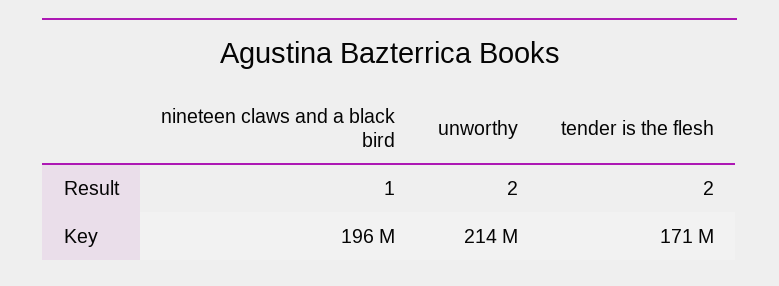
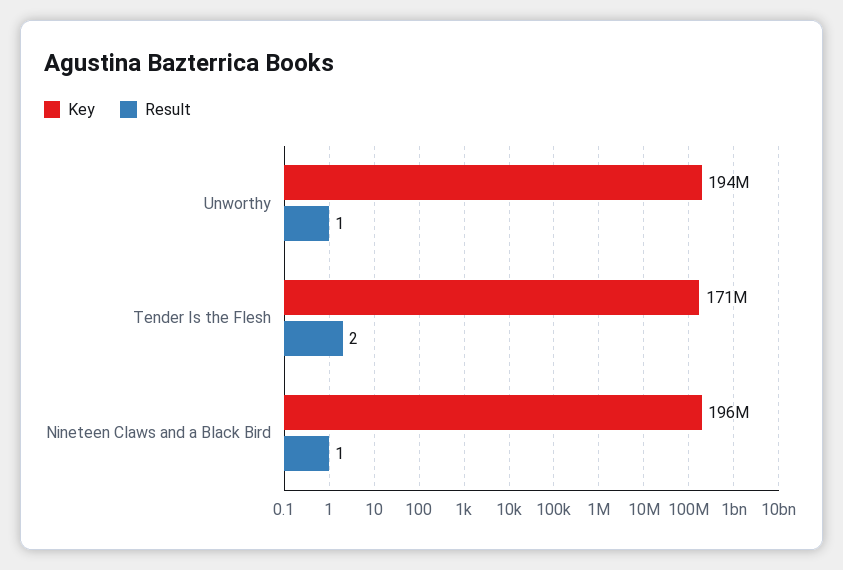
  {
    "Result": {
      "nineteen claws and a black bird": 1,
-     "unworthy": 2,
+     "unworthy": 1,
      "tender is the flesh": 2
    },
    "Key": {
      "nineteen claws and a black bird": 196000000,
-     "unworthy": 214000000,
+     "unworthy": 194000000,
      "tender is the flesh": 171000000
    }
  }

